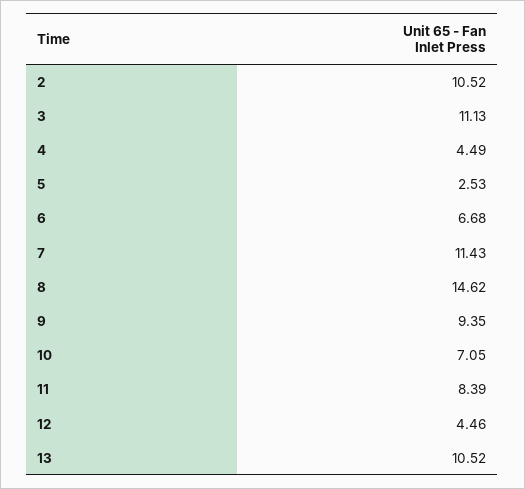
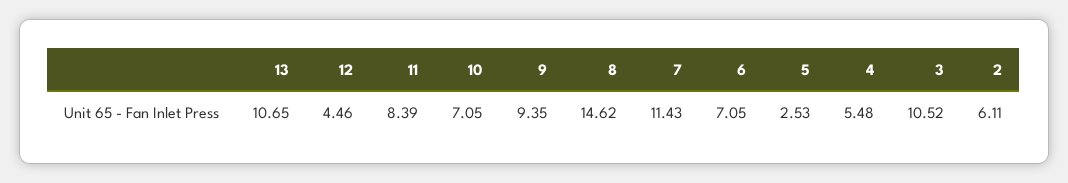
  {
-   "2": 10.52,
+   "2": 6.11,
-   "3": 11.13,
+   "3": 10.52,
-   "4": 4.49,
+   "4": 5.48,
    "5": 2.53,
-   "6": 6.68,
+   "6": 7.05,
    "7": 11.43,
    "8": 14.62,
    "9": 9.35,
    "10": 7.05,
    "11": 8.39,
    "12": 4.46,
-   "13": 10.52
+   "13": 10.65
  }

